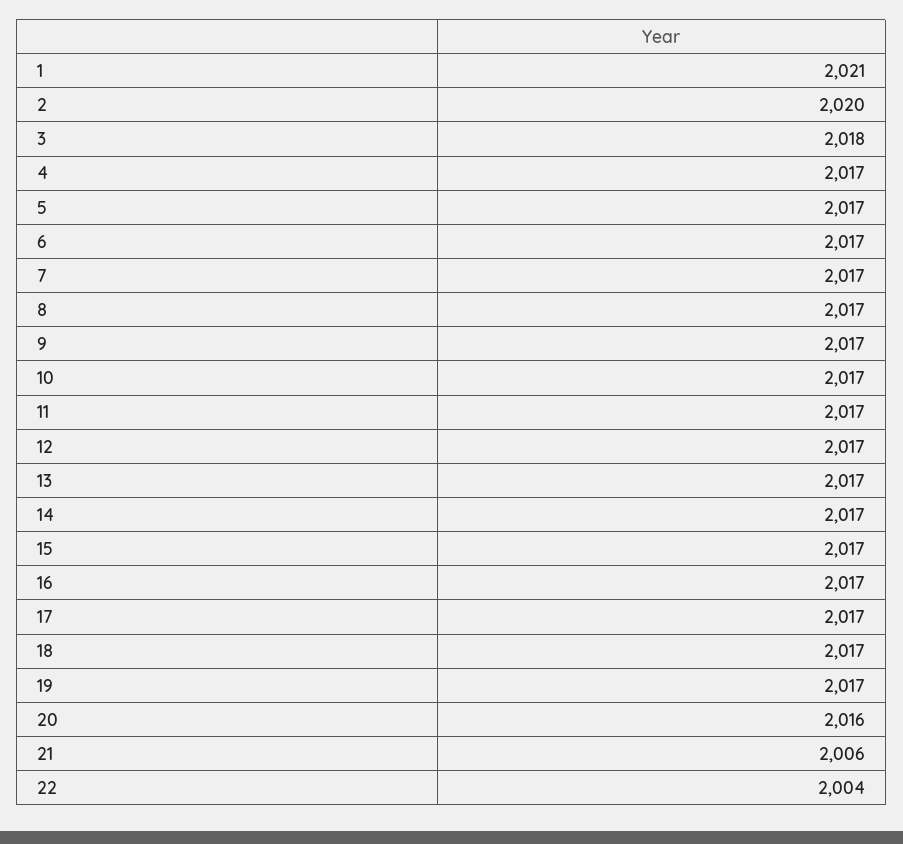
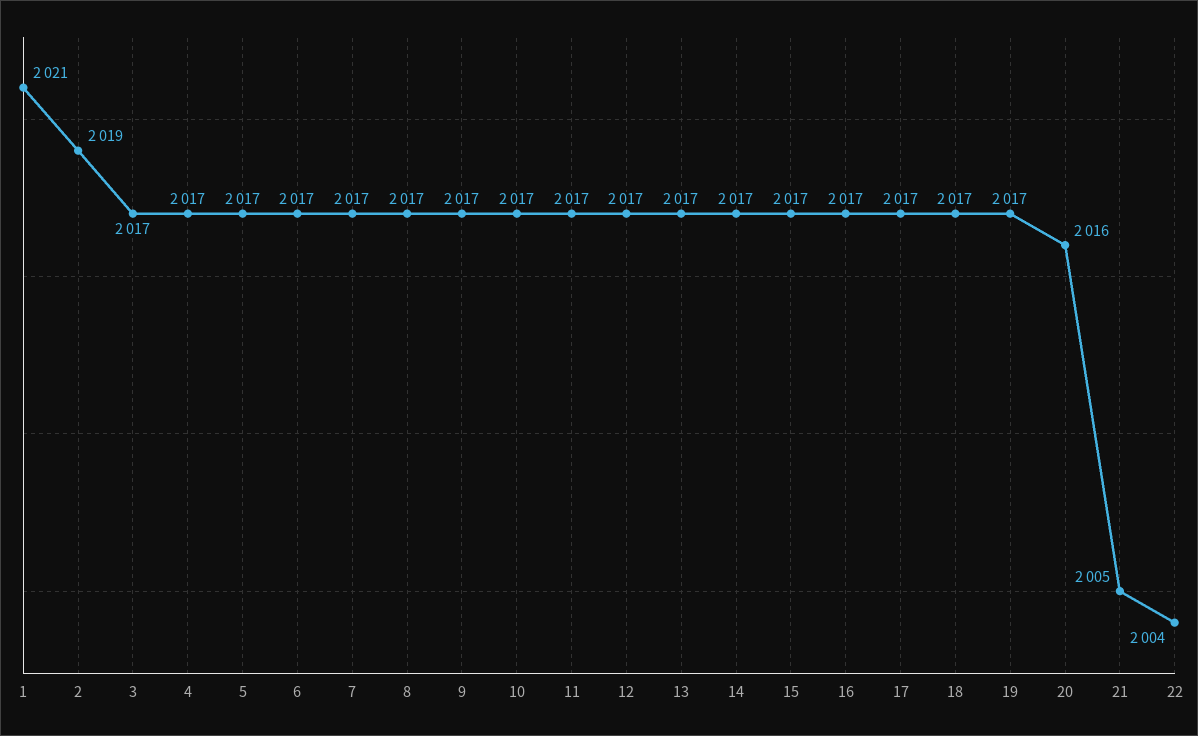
  {
    "1": 2021,
-   "2": 2020,
+   "2": 2019,
-   "3": 2018,
+   "3": 2017,
    "4": 2017,
    "5": 2017,
    "6": 2017,
    "7": 2017,
    "8": 2017,
    "9": 2017,
    "10": 2017,
    "11": 2017,
    "12": 2017,
    "13": 2017,
    "14": 2017,
    "15": 2017,
    "16": 2017,
    "17": 2017,
    "18": 2017,
    "19": 2017,
    "20": 2016,
-   "21": 2006,
+   "21": 2005,
    "22": 2004
  }

